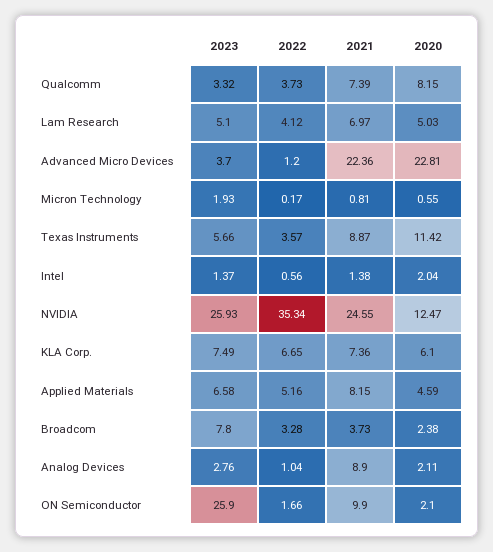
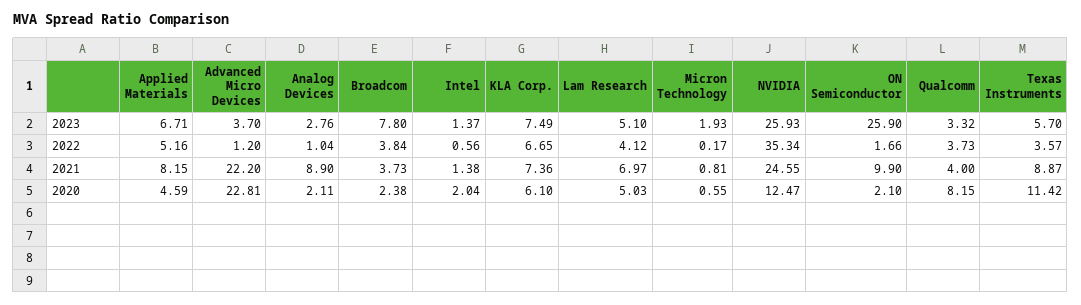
  {
    "2023": {
      "Qualcomm": 3.32,
      "Lam Research": 5.1,
      "Advanced Micro Devices": 3.7,
      "Micron Technology": 1.93,
-     "Texas Instruments": 5.66,
+     "Texas Instruments": 5.7,
      "Intel": 1.37,
      "NVIDIA": 25.93,
      "KLA Corp.": 7.49,
-     "Applied Materials": 6.58,
+     "Applied Materials": 6.71,
      "Broadcom": 7.8,
      "Analog Devices": 2.76,
      "ON Semiconductor": 25.9
    },
    "2022": {
      "Qualcomm": 3.73,
      "Lam Research": 4.12,
      "Advanced Micro Devices": 1.2,
      "Micron Technology": 0.17,
      "Texas Instruments": 3.57,
      "Intel": 0.56,
      "NVIDIA": 35.34,
      "KLA Corp.": 6.65,
      "Applied Materials": 5.16,
-     "Broadcom": 3.28,
+     "Broadcom": 3.84,
      "Analog Devices": 1.04,
      "ON Semiconductor": 1.66
    },
    "2021": {
-     "Qualcomm": 7.39,
+     "Qualcomm": 4,
      "Lam Research": 6.97,
-     "Advanced Micro Devices": 22.36,
+     "Advanced Micro Devices": 22.2,
      "Micron Technology": 0.81,
      "Texas Instruments": 8.87,
      "Intel": 1.38,
      "NVIDIA": 24.55,
      "KLA Corp.": 7.36,
      "Applied Materials": 8.15,
      "Broadcom": 3.73,
      "Analog Devices": 8.9,
      "ON Semiconductor": 9.9
    },
    "2020": {
      "Qualcomm": 8.15,
      "Lam Research": 5.03,
      "Advanced Micro Devices": 22.81,
      "Micron Technology": 0.55,
      "Texas Instruments": 11.42,
      "Intel": 2.04,
      "NVIDIA": 12.47,
      "KLA Corp.": 6.1,
      "Applied Materials": 4.59,
      "Broadcom": 2.38,
      "Analog Devices": 2.11,
      "ON Semiconductor": 2.1
    }
  }

